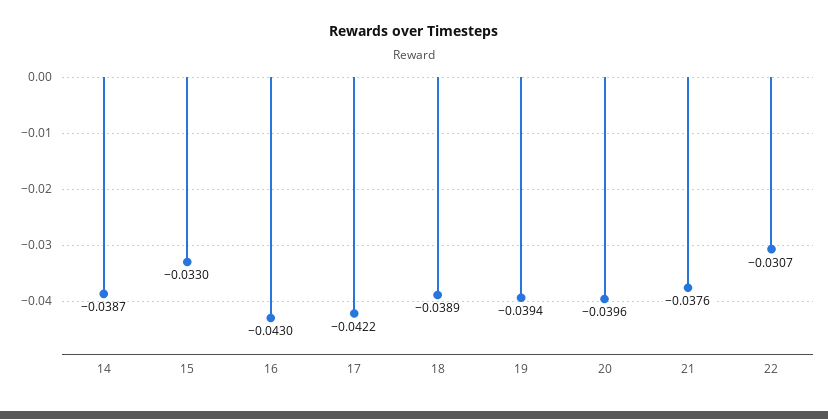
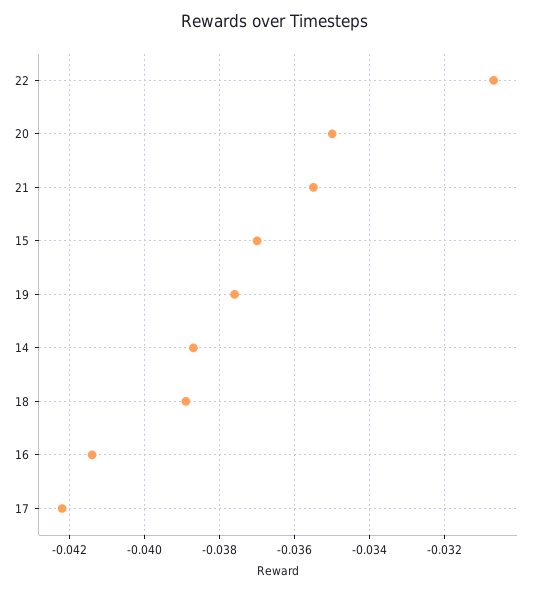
  {
    "14": -0.0387,
-   "15": -0.033,
+   "15": -0.037,
-   "16": -0.043,
+   "16": -0.0415,
    "17": -0.0422,
    "18": -0.0389,
-   "19": -0.0394,
+   "19": -0.0375,
-   "20": -0.0396,
+   "20": -0.035,
-   "21": -0.0376,
+   "21": -0.0355,
    "22": -0.0307
  }

